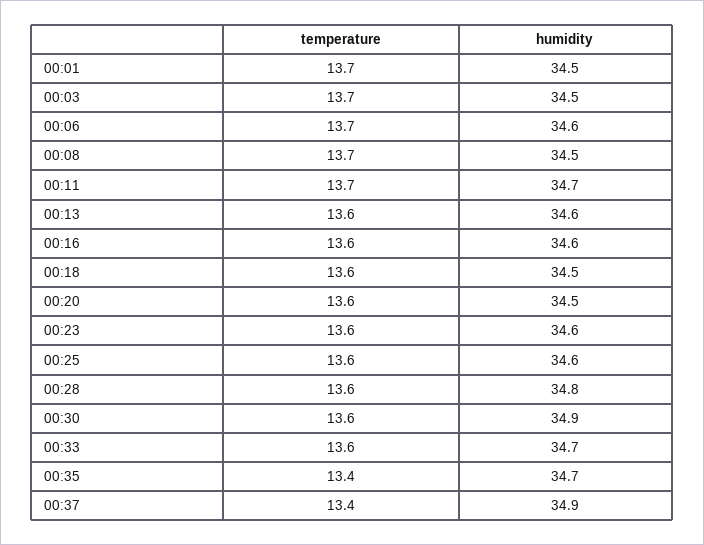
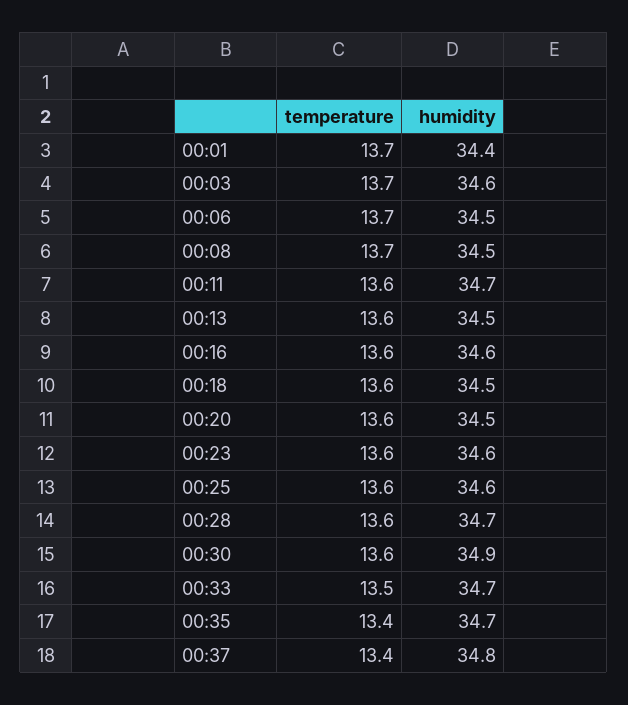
  {
    "temperature": {
      "00:01": 13.7,
      "00:03": 13.7,
      "00:06": 13.7,
      "00:08": 13.7,
-     "00:11": 13.7,
+     "00:11": 13.6,
      "00:13": 13.6,
      "00:16": 13.6,
      "00:18": 13.6,
      "00:20": 13.6,
      "00:23": 13.6,
      "00:25": 13.6,
      "00:28": 13.6,
      "00:30": 13.6,
-     "00:33": 13.6,
+     "00:33": 13.5,
      "00:35": 13.4,
      "00:37": 13.4
    },
    "humidity": {
-     "00:01": 34.5,
+     "00:01": 34.4,
-     "00:03": 34.5,
+     "00:03": 34.6,
-     "00:06": 34.6,
+     "00:06": 34.5,
      "00:08": 34.5,
      "00:11": 34.7,
-     "00:13": 34.6,
+     "00:13": 34.5,
      "00:16": 34.6,
      "00:18": 34.5,
      "00:20": 34.5,
      "00:23": 34.6,
      "00:25": 34.6,
-     "00:28": 34.8,
+     "00:28": 34.7,
      "00:30": 34.9,
      "00:33": 34.7,
      "00:35": 34.7,
-     "00:37": 34.9
+     "00:37": 34.8
    }
  }

